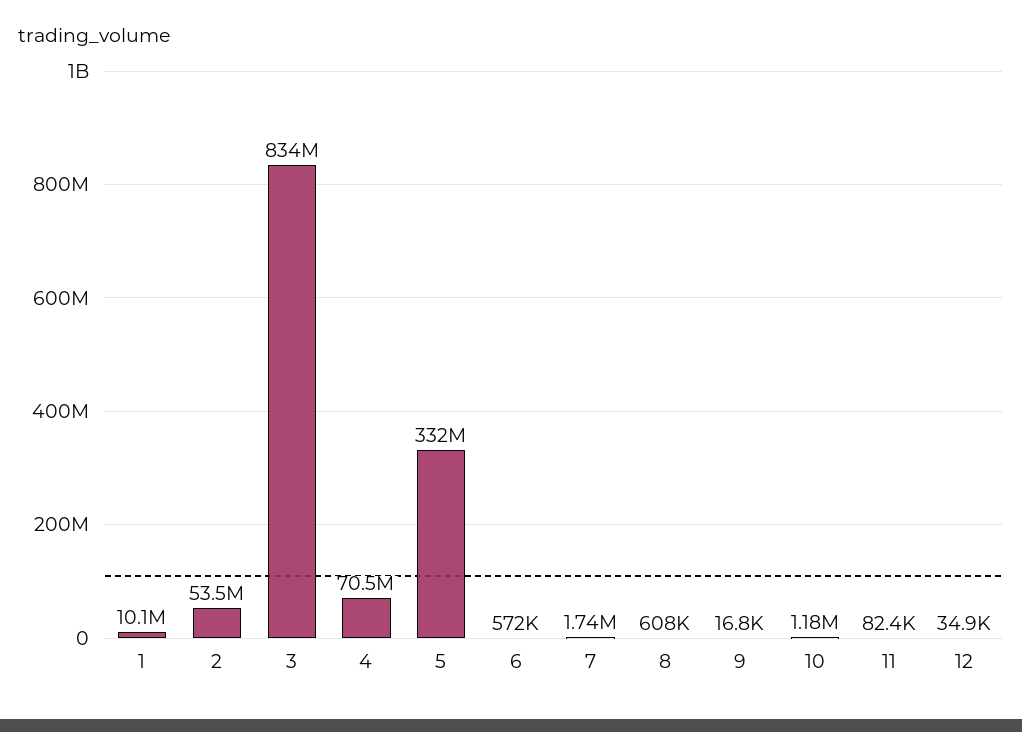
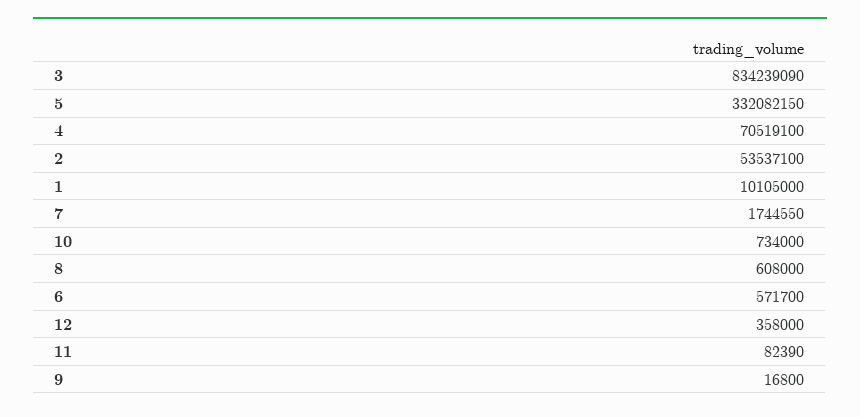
  {
    "1": 10105000,
    "2": 53537100,
    "3": 834239090,
    "4": 70519100,
    "5": 332082150,
    "6": 571700,
    "7": 1744550,
    "8": 608000,
    "9": 16800,
-   "10": 1180000,
+   "10": 734000,
    "11": 82390,
-   "12": 34900
+   "12": 358000
  }

